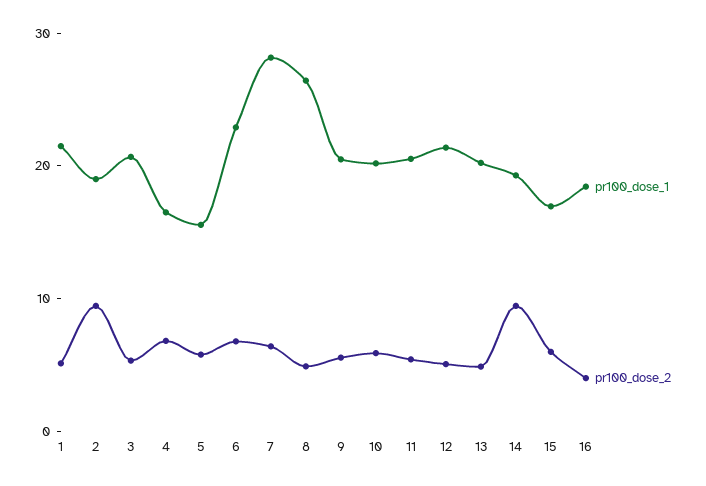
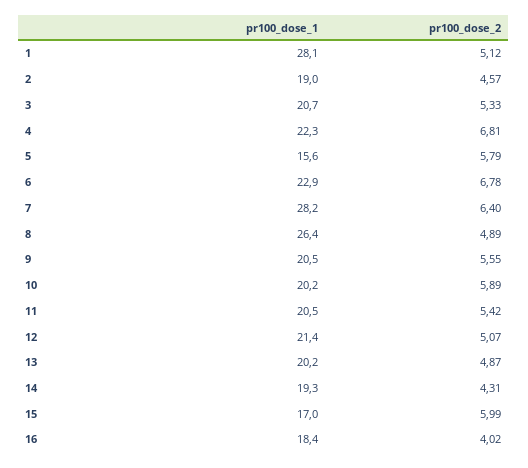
  {
    "pr100_dose_1": {
-     "1": 22,
+     "1": 28.1,
      "2": 19,
      "3": 20.7,
-     "4": 16,
+     "4": 22.3,
      "5": 15.6,
      "6": 22.9,
      "7": 28.2,
      "8": 26.4,
      "9": 20.5,
      "10": 20.2,
      "11": 20.5,
      "12": 21.4,
      "13": 20.2,
      "14": 19.3,
      "15": 17,
      "16": 18.4
    },
    "pr100_dose_2": {
      "1": 5.12,
-     "2": 10,
+     "2": 4.57,
      "3": 5.33,
      "4": 6.81,
      "5": 5.79,
      "6": 6.78,
      "7": 6.4,
      "8": 4.89,
      "9": 5.55,
      "10": 5.89,
      "11": 5.42,
      "12": 5.07,
      "13": 4.87,
-     "14": 10,
+     "14": 4.31,
      "15": 5.99,
      "16": 4.02
    }
  }

